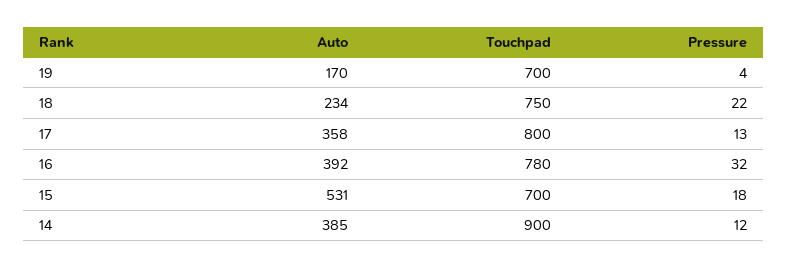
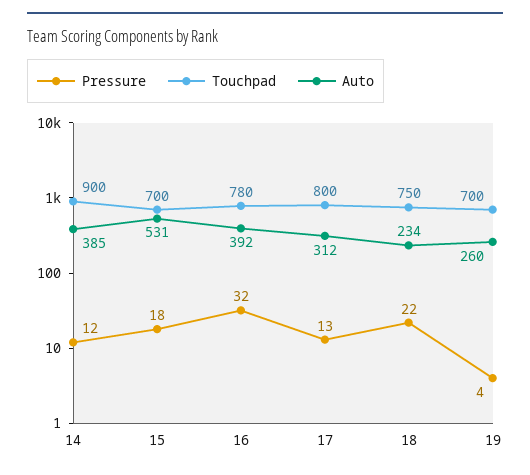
  {
    "Auto": {
-     "19": 170,
+     "19": 260,
      "18": 234,
-     "17": 358,
+     "17": 312,
      "16": 392,
      "15": 531,
      "14": 385
    },
    "Touchpad": {
      "19": 700,
      "18": 750,
      "17": 800,
      "16": 780,
      "15": 700,
      "14": 900
    },
    "Pressure": {
      "19": 4,
      "18": 22,
      "17": 13,
      "16": 32,
      "15": 18,
      "14": 12
    }
  }

